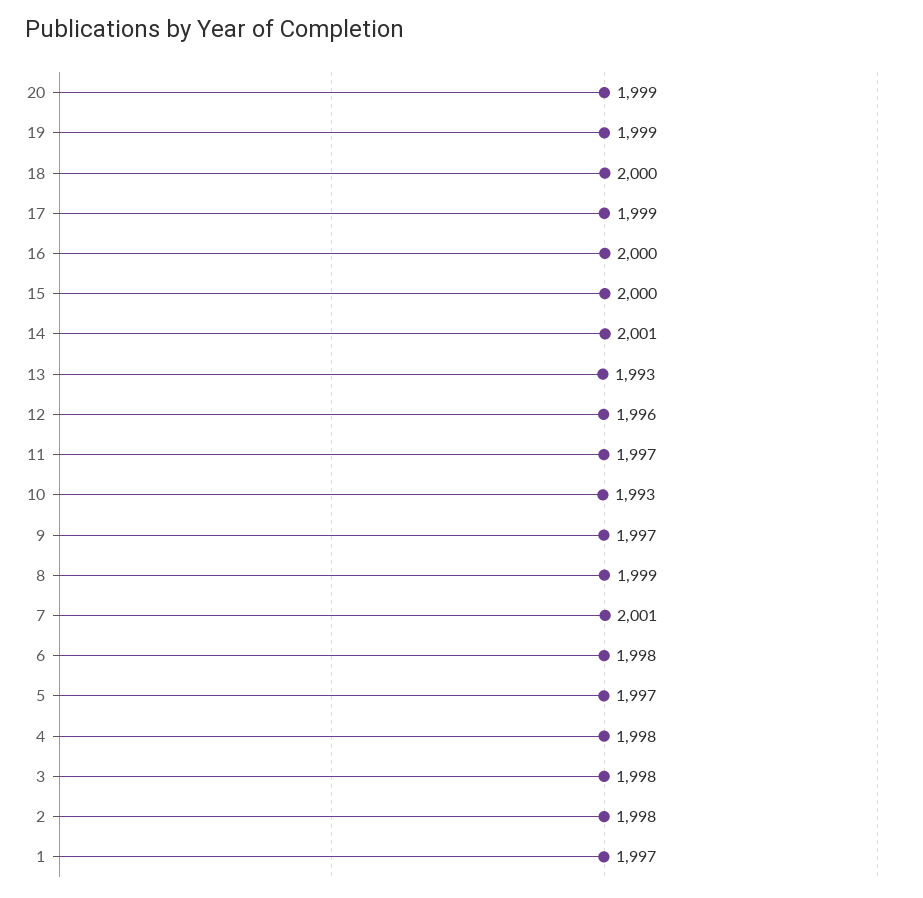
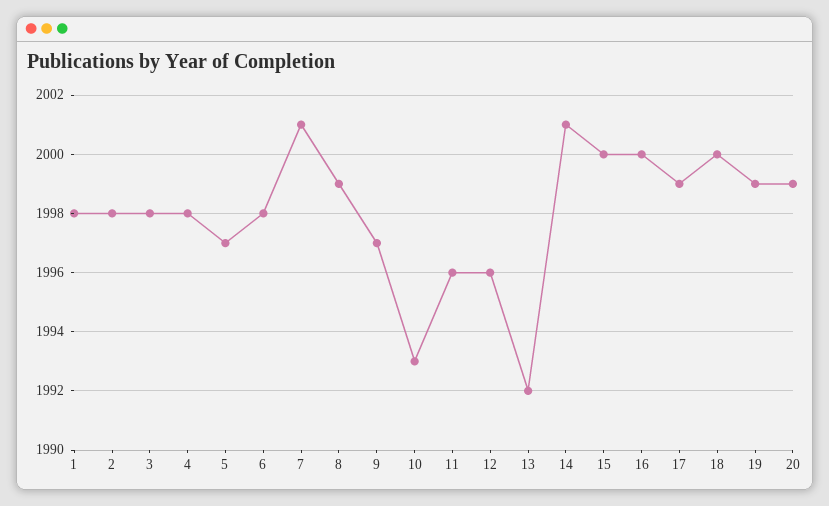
  {
    "20": 1999,
    "19": 1999,
    "18": 2000,
    "17": 1999,
    "16": 2000,
    "15": 2000,
    "14": 2001,
-   "13": 1993,
+   "13": 1992,
    "12": 1996,
-   "11": 1997,
+   "11": 1996,
    "10": 1993,
    "9": 1997,
    "8": 1999,
    "7": 2001,
    "6": 1998,
    "5": 1997,
    "4": 1998,
    "3": 1998,
    "2": 1998,
-   "1": 1997
+   "1": 1998
  }

